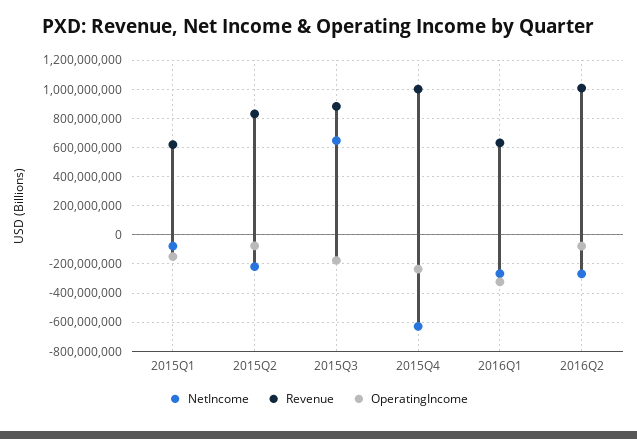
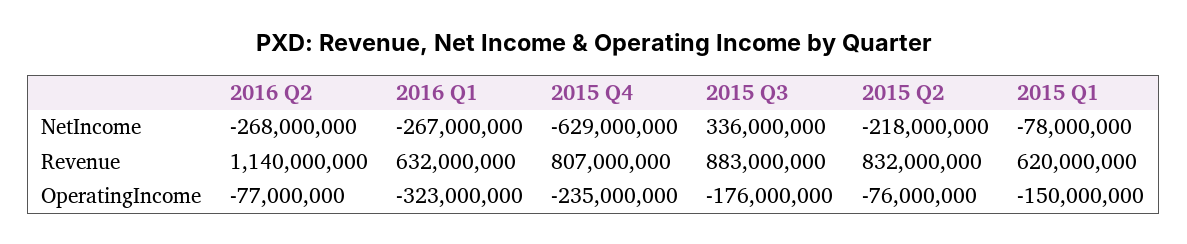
  {
    "NetIncome": {
      "2015Q1": -78000000,
      "2015Q2": -218000000,
-     "2015Q3": 650000000,
+     "2015Q3": 336000000,
      "2015Q4": -629000000,
      "2016Q1": -267000000,
      "2016Q2": -268000000
    },
    "Revenue": {
      "2015Q1": 620000000,
      "2015Q2": 832000000,
      "2015Q3": 883000000,
-     "2015Q4": 1000000000,
+     "2015Q4": 807000000,
      "2016Q1": 632000000,
-     "2016Q2": 1000000000
+     "2016Q2": 1140000000
    },
    "OperatingIncome": {
      "2015Q1": -150000000,
      "2015Q2": -76000000,
      "2015Q3": -176000000,
      "2015Q4": -235000000,
      "2016Q1": -323000000,
      "2016Q2": -77000000
    }
  }

